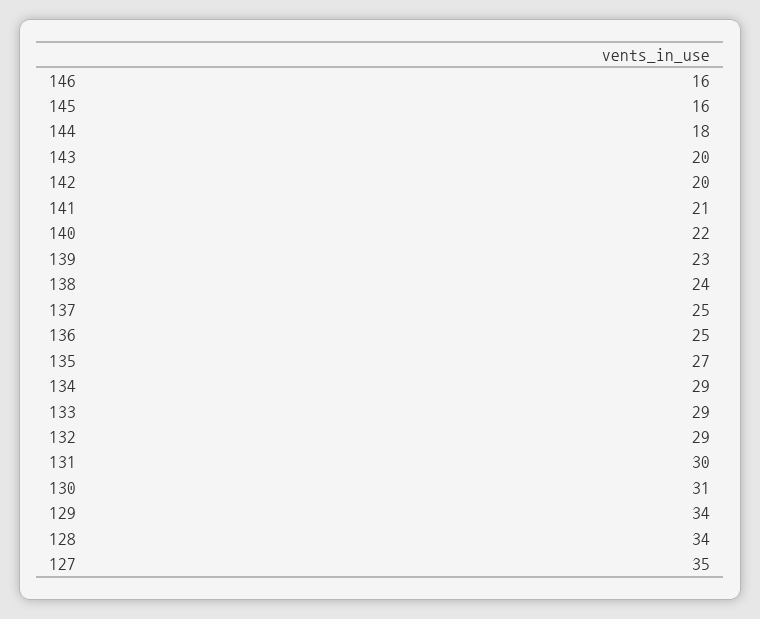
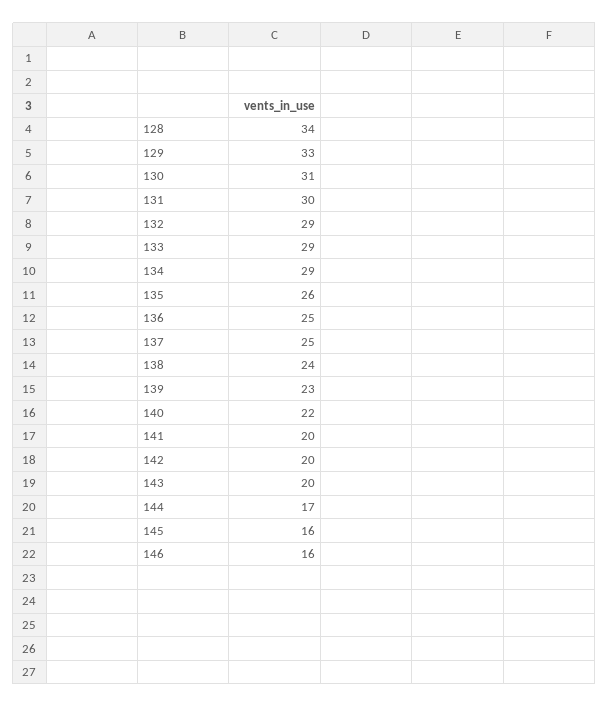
  {
    "146": 16,
    "145": 16,
-   "144": 18,
+   "144": 17,
    "143": 20,
    "142": 20,
-   "141": 21,
+   "141": 20,
    "140": 22,
    "139": 23,
    "138": 24,
    "137": 25,
    "136": 25,
-   "135": 27,
+   "135": 26,
    "134": 29,
    "133": 29,
    "132": 29,
    "131": 30,
    "130": 31,
-   "129": 34,
+   "129": 33,
-   "128": 34,
+   "128": 34
-   "127": 35
  }

